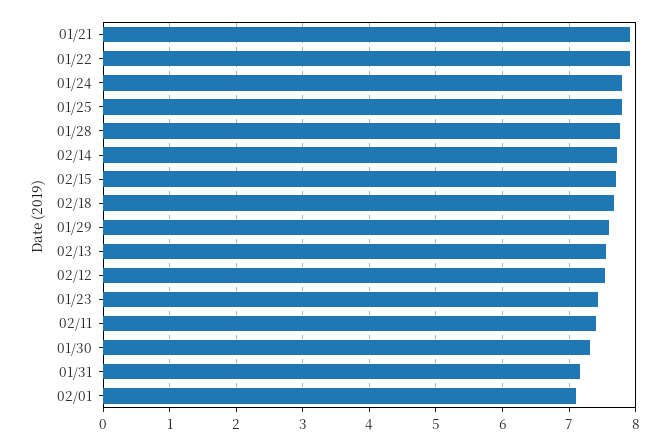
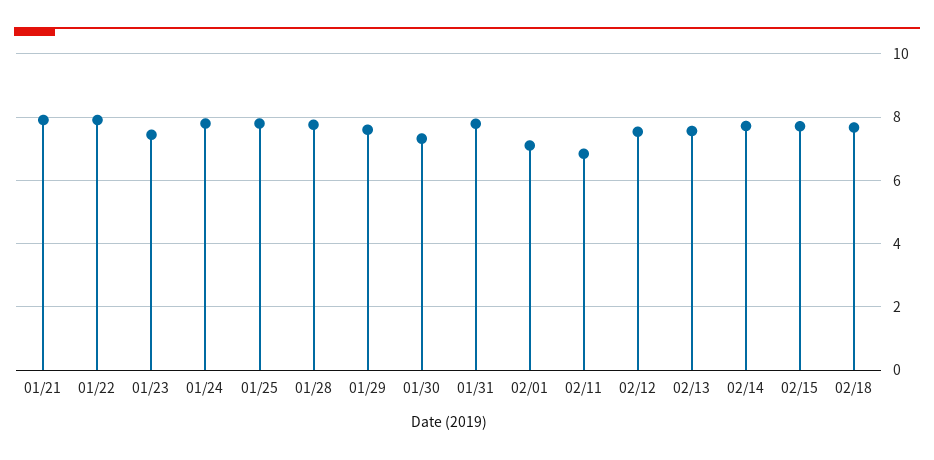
  {
    "01/21": 7.9,
    "01/22": 7.9,
    "01/24": 7.8,
    "01/25": 7.8,
    "01/28": 7.8,
    "02/14": 7.7,
    "02/15": 7.7,
    "02/18": 7.7,
    "01/29": 7.6,
    "02/13": 7.6,
    "02/12": 7.5,
    "01/23": 7.4,
-   "02/11": 7.4,
+   "02/11": 6.8,
    "01/30": 7.3,
-   "01/31": 7.2,
+   "01/31": 7.8,
    "02/01": 7.1
  }

